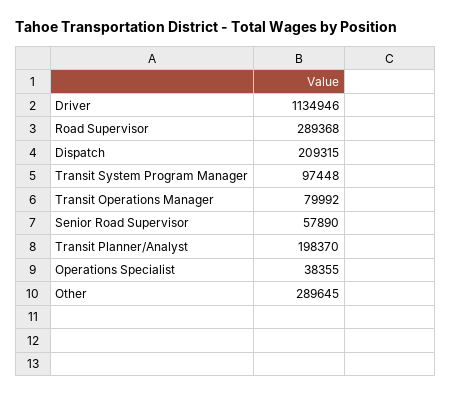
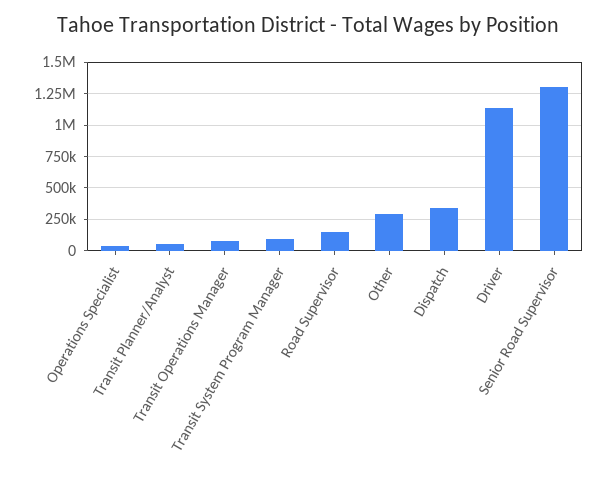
  {
    "Driver": 1134946,
-   "Road Supervisor": 289368,
+   "Road Supervisor": 150000,
-   "Dispatch": 209315,
+   "Dispatch": 350000,
    "Transit System Program Manager": 97448,
    "Transit Operations Manager": 79992,
-   "Senior Road Supervisor": 57890,
+   "Senior Road Supervisor": 1300000,
-   "Transit Planner/Analyst": 198370,
+   "Transit Planner/Analyst": 50000,
    "Operations Specialist": 38355,
    "Other": 289645
  }

